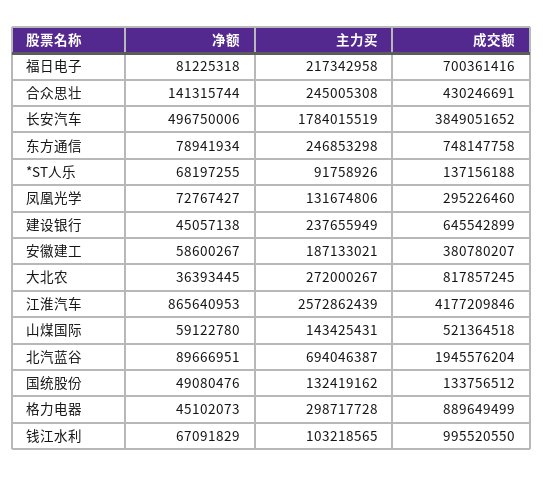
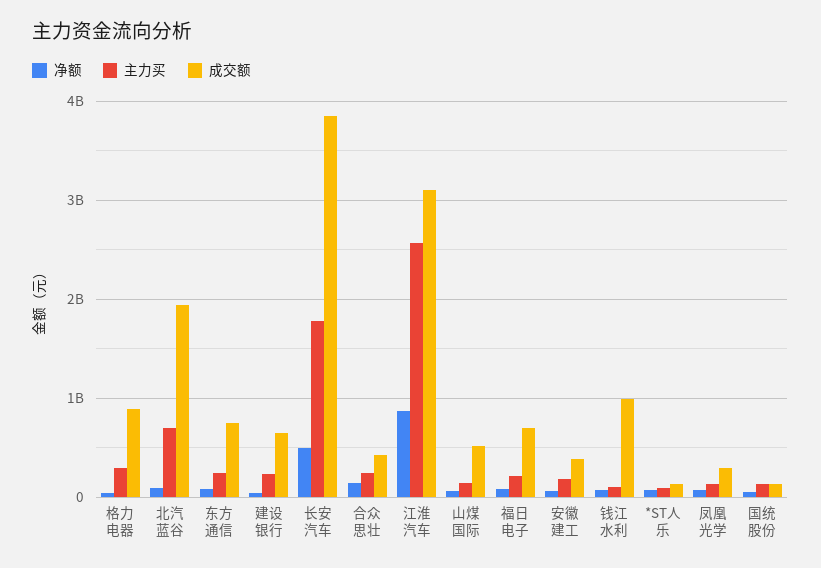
  {
    "净额": {
      "福日电子": 81225318,
      "合众思壮": 141315744,
      "长安汽车": 496750006,
      "东方通信": 78941934,
      "*ST人乐": 68197255,
      "凤凰光学": 72767427,
      "建设银行": 45057138,
      "安徽建工": 58600267,
-     "大北农": 36393445,
      "江淮汽车": 865640953,
      "山煤国际": 59122780,
      "北汽蓝谷": 89666951,
      "国统股份": 49080476,
      "格力电器": 45102073,
      "钱江水利": 67091829
    },
    "主力买": {
      "福日电子": 217342958,
      "合众思壮": 245005308,
      "长安汽车": 1784015519,
      "东方通信": 246853298,
      "*ST人乐": 91758926,
      "凤凰光学": 131674806,
      "建设银行": 237655949,
      "安徽建工": 187133021,
-     "大北农": 272000267,
      "江淮汽车": 2572862439,
      "山煤国际": 143425431,
      "北汽蓝谷": 694046387,
      "国统股份": 132419162,
      "格力电器": 298717728,
      "钱江水利": 103218565
    },
    "成交额": {
      "福日电子": 700361416,
      "合众思壮": 430246691,
      "长安汽车": 3849051652,
      "东方通信": 748147758,
      "*ST人乐": 137156188,
      "凤凰光学": 295226460,
      "建设银行": 645542899,
      "安徽建工": 380780207,
-     "大北农": 817857245,
-     "江淮汽车": 4177209846,
+     "江淮汽车": 3100000000,
      "山煤国际": 521364518,
      "北汽蓝谷": 1945576204,
      "国统股份": 133756512,
      "格力电器": 889649499,
      "钱江水利": 995520550
    }
  }

